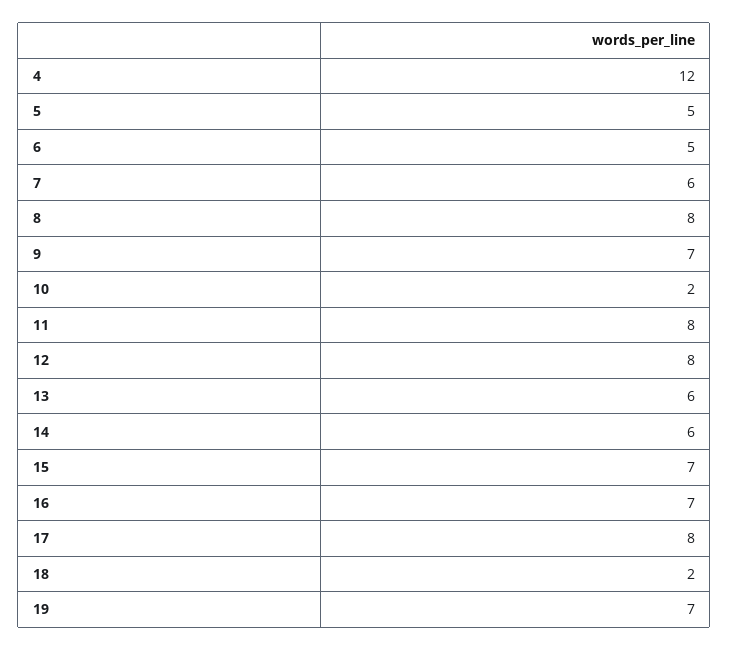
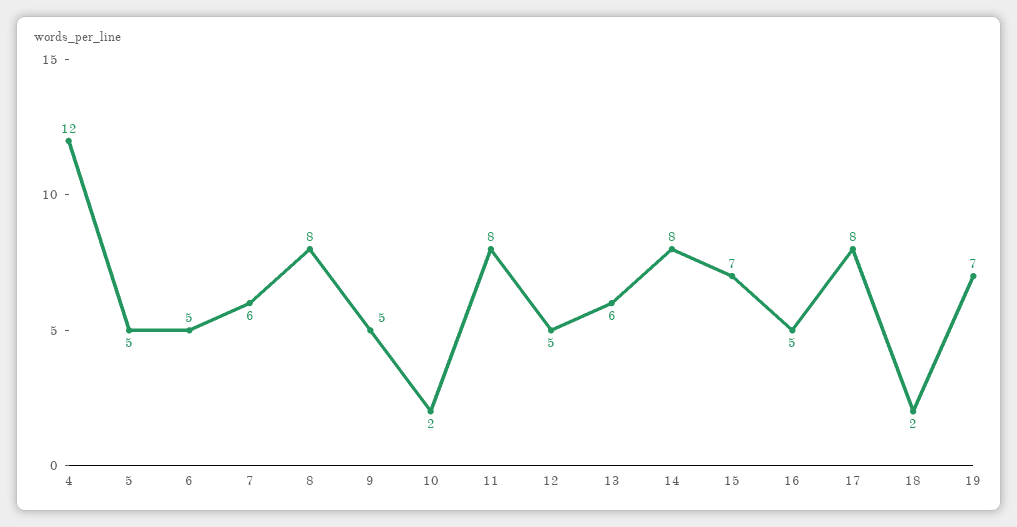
  {
    "4": 12,
    "5": 5,
    "6": 5,
    "7": 6,
    "8": 8,
-   "9": 7,
+   "9": 5,
    "10": 2,
    "11": 8,
-   "12": 8,
+   "12": 5,
    "13": 6,
-   "14": 6,
+   "14": 8,
    "15": 7,
-   "16": 7,
+   "16": 5,
    "17": 8,
    "18": 2,
    "19": 7
  }

